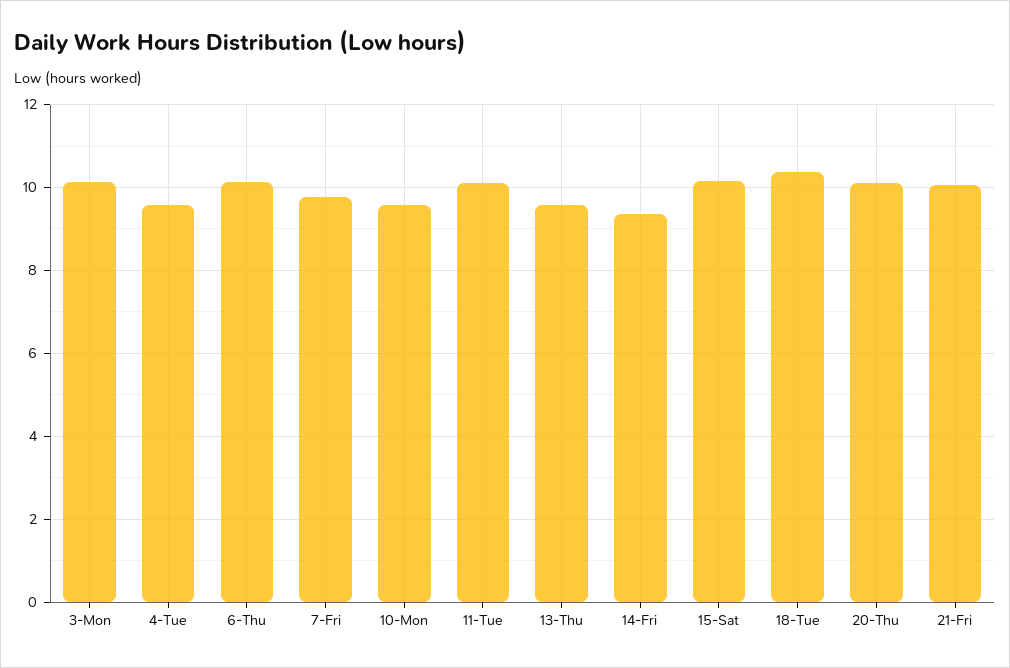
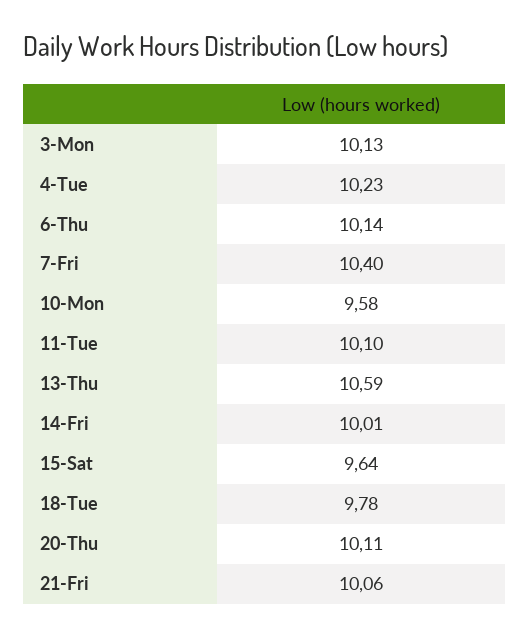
  {
    "3-Mon": 10.13,
-   "4-Tue": 9.6,
+   "4-Tue": 10.23,
    "6-Thu": 10.14,
-   "7-Fri": 9.8,
+   "7-Fri": 10.4,
    "10-Mon": 9.58,
    "11-Tue": 10.1,
-   "13-Thu": 9.6,
+   "13-Thu": 10.59,
-   "14-Fri": 9.4,
+   "14-Fri": 10.01,
-   "15-Sat": 10.2,
+   "15-Sat": 9.64,
-   "18-Tue": 10.4,
+   "18-Tue": 9.78,
    "20-Thu": 10.11,
    "21-Fri": 10.06
  }

